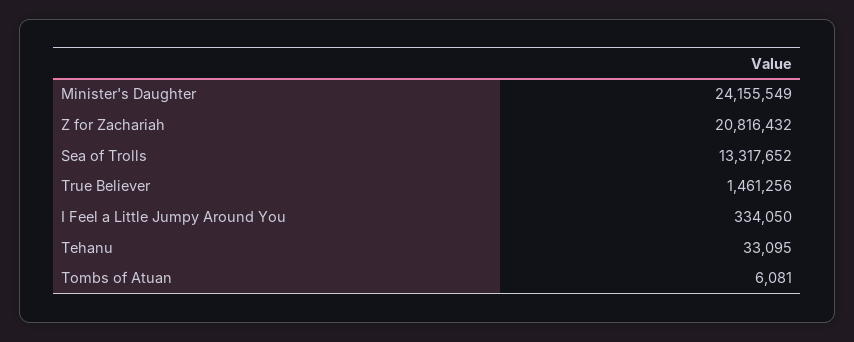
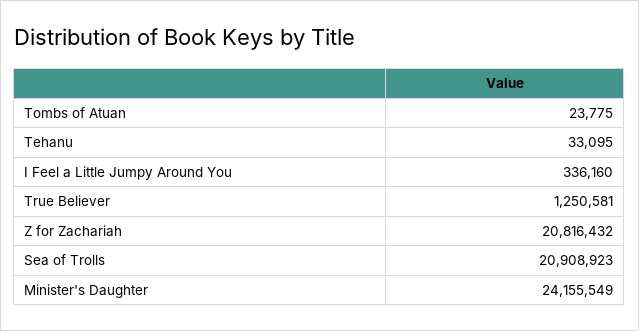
  {
    "Minister's Daughter": 24155549,
    "Z for Zachariah": 20816432,
-   "Sea of Trolls": 13317652,
+   "Sea of Trolls": 20908923,
-   "True Believer": 1461256,
+   "True Believer": 1250581,
-   "I Feel a Little Jumpy Around You": 334050,
+   "I Feel a Little Jumpy Around You": 336160,
    "Tehanu": 33095,
-   "Tombs of Atuan": 6081
+   "Tombs of Atuan": 23775
  }

